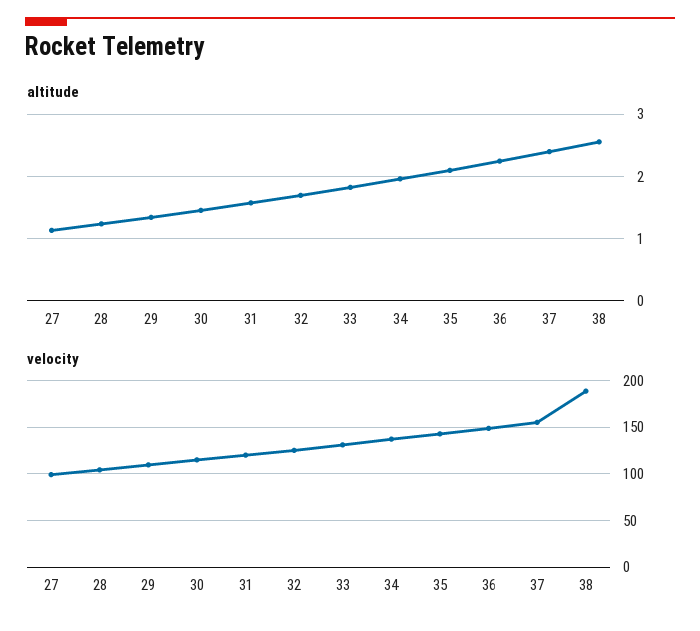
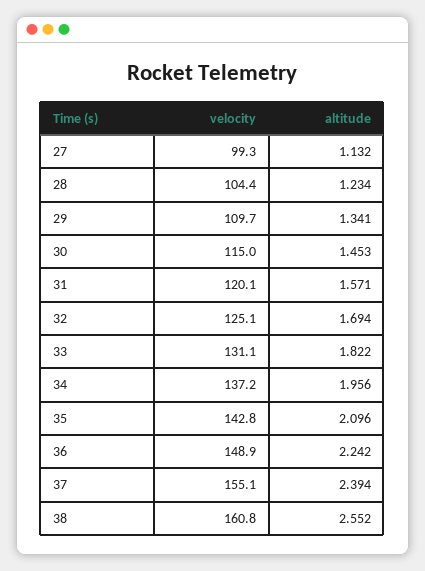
  {
    "altitude": {
      "27": 1.132,
      "28": 1.234,
      "29": 1.341,
      "30": 1.453,
      "31": 1.571,
      "32": 1.694,
      "33": 1.822,
      "34": 1.956,
      "35": 2.096,
      "36": 2.242,
      "37": 2.394,
      "38": 2.552
    },
    "velocity": {
      "27": 99.3,
      "28": 104.4,
      "29": 109.7,
      "30": 115,
      "31": 120.1,
      "32": 125.1,
      "33": 131.1,
      "34": 137.2,
      "35": 142.8,
      "36": 148.9,
      "37": 155.1,
-     "38": 190
+     "38": 160.8
    }
  }

